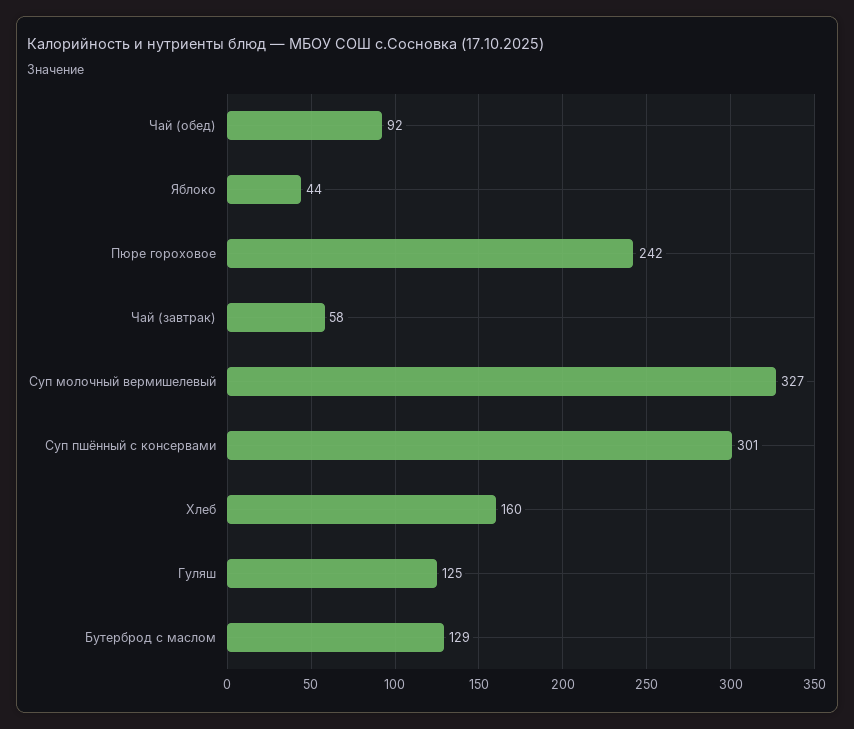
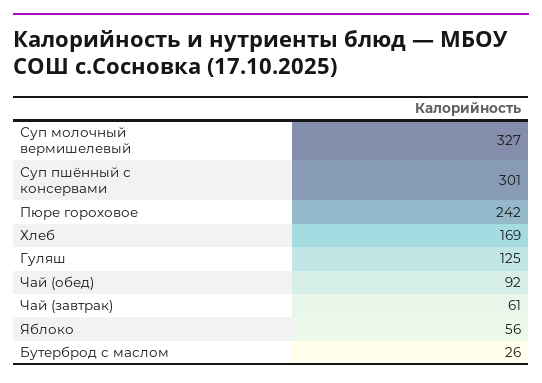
  {
    "Чай (обед)": 92,
-   "Яблоко": 44,
+   "Яблоко": 56,
    "Пюре гороховое": 242,
-   "Чай (завтрак)": 58,
+   "Чай (завтрак)": 61,
    "Суп молочный вермишелевый": 327,
    "Суп пшённый с консервами": 301,
-   "Хлеб": 160,
+   "Хлеб": 169,
    "Гуляш": 125,
-   "Бутерброд с маслом": 129
+   "Бутерброд с маслом": 26
  }

